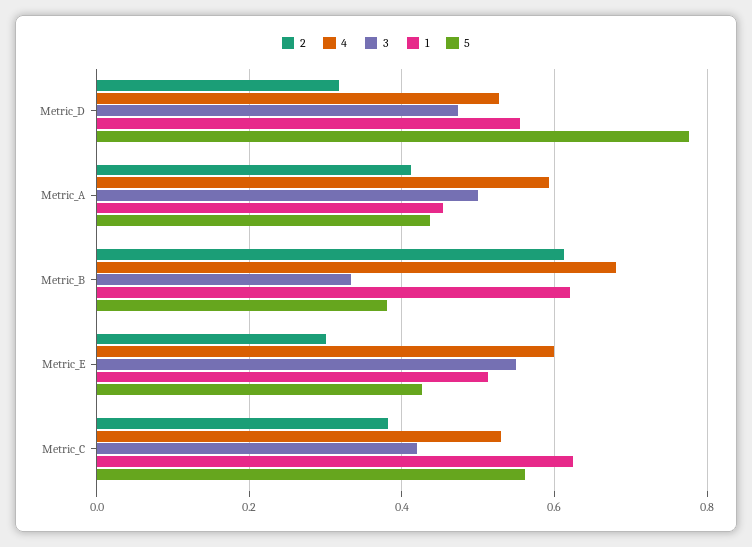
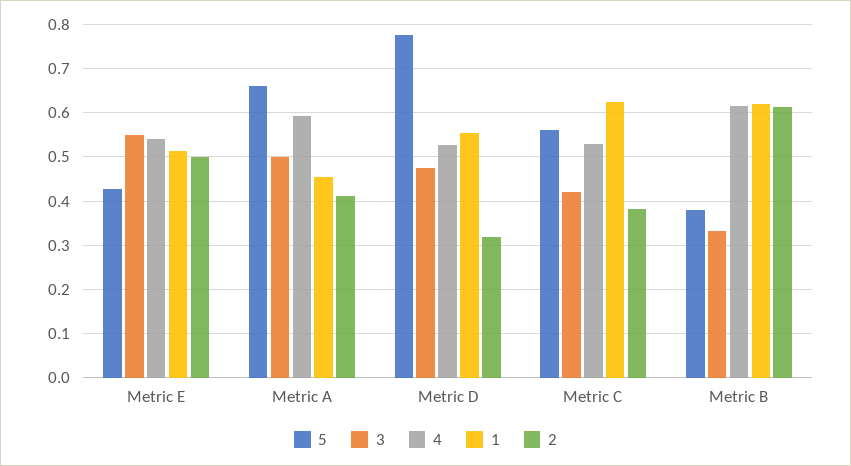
  {
    "2": {
      "Metric_D": 0.32,
      "Metric_A": 0.42,
      "Metric_B": 0.62,
-     "Metric_E": 0.3,
+     "Metric_E": 0.5,
      "Metric_C": 0.38
    },
    "4": {
      "Metric_D": 0.52,
      "Metric_A": 0.6,
-     "Metric_B": 0.68,
+     "Metric_B": 0.62,
-     "Metric_E": 0.6,
+     "Metric_E": 0.54,
      "Metric_C": 0.54
    },
    "3": {
      "Metric_D": 0.48,
      "Metric_A": 0.5,
      "Metric_B": 0.34,
      "Metric_E": 0.54,
      "Metric_C": 0.42
    },
    "1": {
      "Metric_D": 0.56,
      "Metric_A": 0.46,
      "Metric_B": 0.62,
      "Metric_E": 0.52,
      "Metric_C": 0.62
    },
    "5": {
      "Metric_D": 0.78,
-     "Metric_A": 0.44,
+     "Metric_A": 0.66,
      "Metric_B": 0.38,
      "Metric_E": 0.42,
      "Metric_C": 0.56
    }
  }

